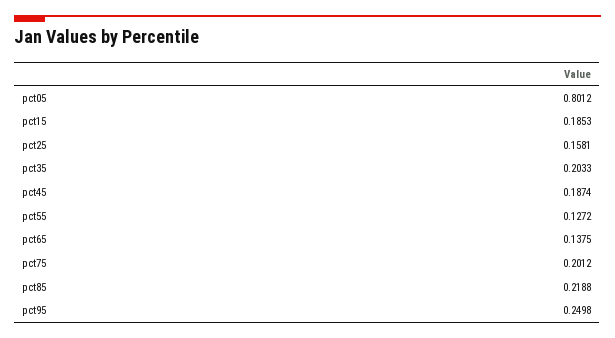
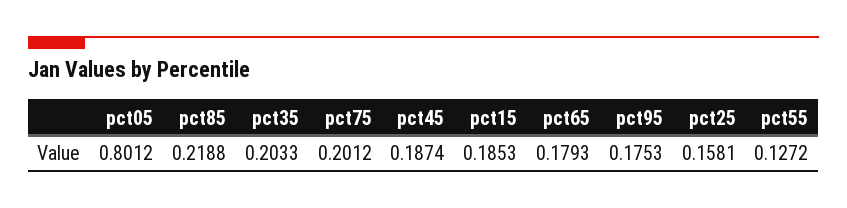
  {
    "pct05": 0.8012,
    "pct15": 0.1853,
    "pct25": 0.1581,
    "pct35": 0.2033,
    "pct45": 0.1874,
    "pct55": 0.1272,
-   "pct65": 0.1375,
+   "pct65": 0.1793,
    "pct75": 0.2012,
    "pct85": 0.2188,
-   "pct95": 0.2498
+   "pct95": 0.1753
  }

